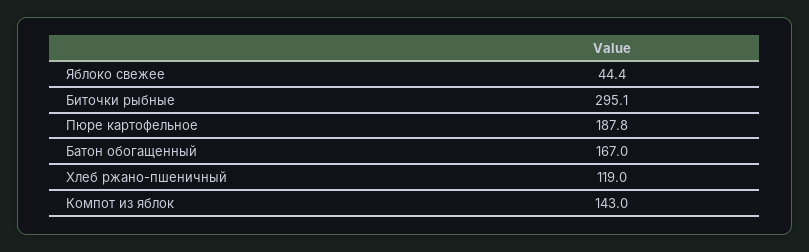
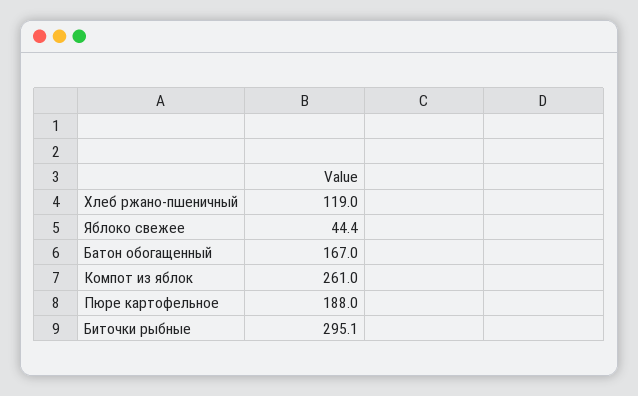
  {
    "Яблоко свежее": 44.4,
    "Биточки рыбные": 295.1,
-   "Пюре картофельное": 187.8,
+   "Пюре картофельное": 188,
    "Батон обогащенный": 167,
    "Хлеб ржано-пшеничный": 119,
-   "Компот из яблок": 143
+   "Компот из яблок": 261
  }

